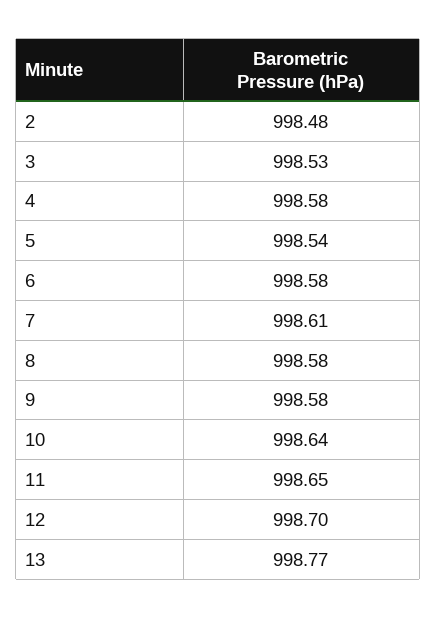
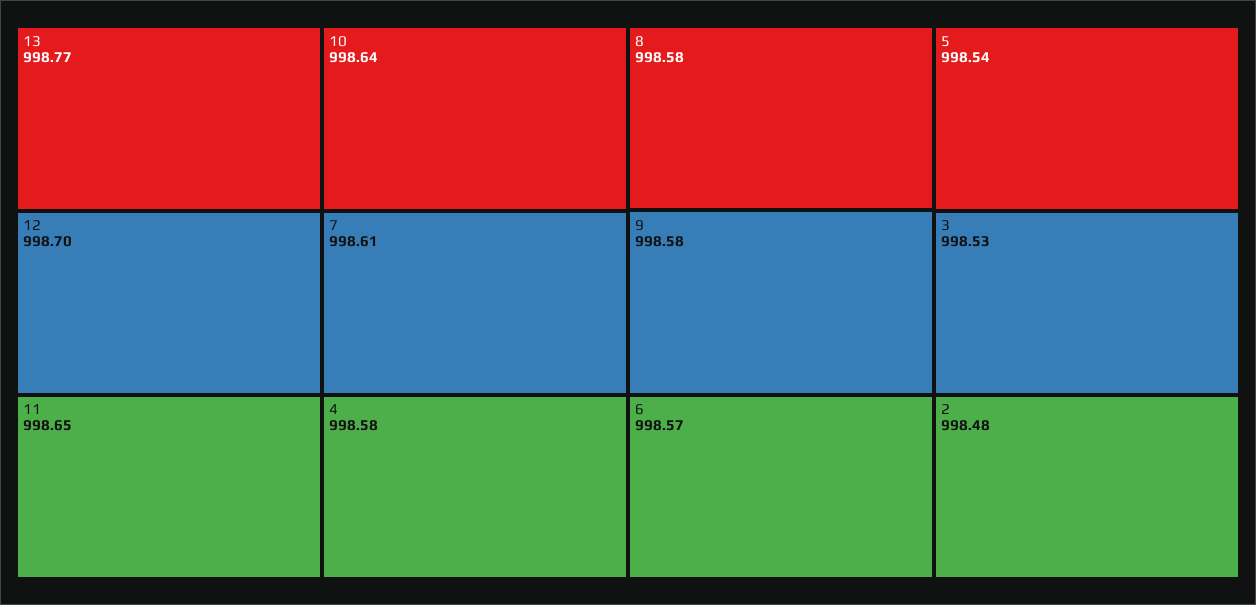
  {
    "2": 998.48,
    "3": 998.53,
    "4": 998.58,
    "5": 998.54,
-   "6": 998.58,
+   "6": 998.57,
    "7": 998.61,
    "8": 998.58,
    "9": 998.58,
    "10": 998.64,
    "11": 998.65,
    "12": 998.7,
    "13": 998.77
  }

